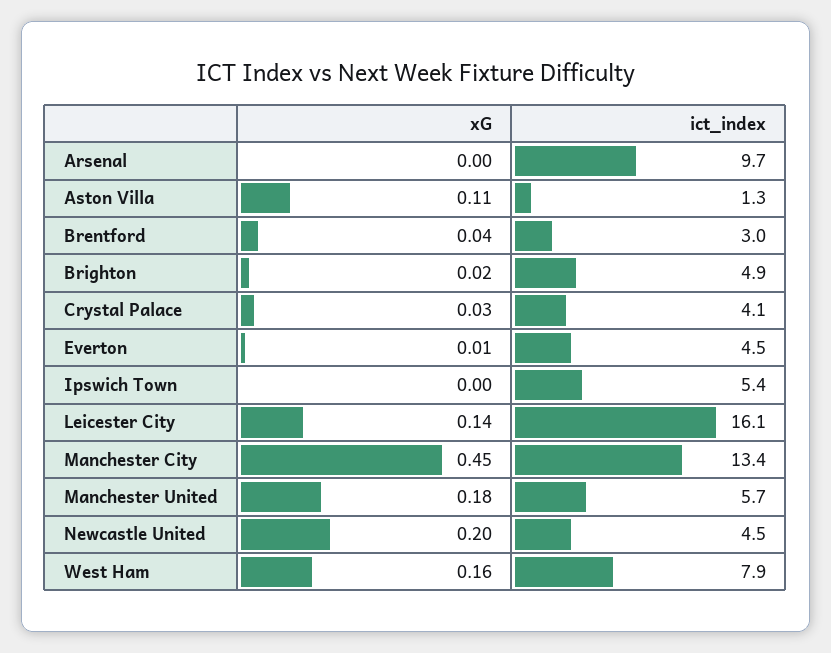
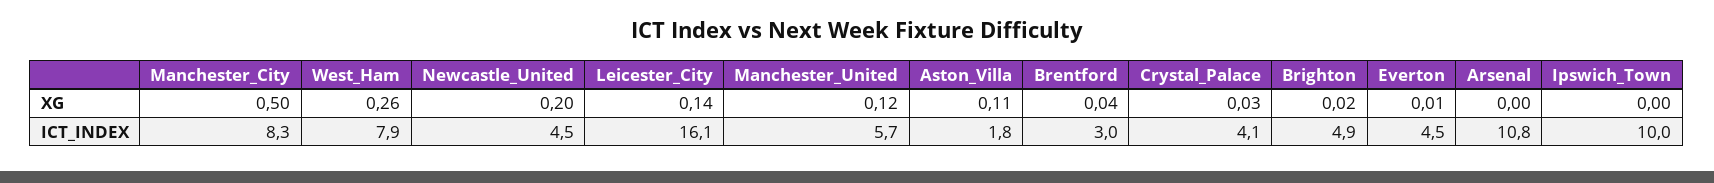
  {
    "xG": {
      "Arsenal": 0,
      "Aston Villa": 0.11,
      "Brentford": 0.04,
      "Brighton": 0.02,
      "Crystal Palace": 0.03,
      "Everton": 0.01,
      "Ipswich Town": 0,
      "Leicester City": 0.14,
-     "Manchester City": 0.45,
+     "Manchester City": 0.5,
-     "Manchester United": 0.18,
+     "Manchester United": 0.12,
      "Newcastle United": 0.2,
-     "West Ham": 0.16
+     "West Ham": 0.26
    },
    "ict_index": {
-     "Arsenal": 9.7,
+     "Arsenal": 10.8,
-     "Aston Villa": 1.3,
+     "Aston Villa": 1.8,
      "Brentford": 3,
      "Brighton": 4.9,
      "Crystal Palace": 4.1,
      "Everton": 4.5,
-     "Ipswich Town": 5.4,
+     "Ipswich Town": 10,
      "Leicester City": 16.1,
-     "Manchester City": 13.4,
+     "Manchester City": 8.3,
      "Manchester United": 5.7,
      "Newcastle United": 4.5,
      "West Ham": 7.9
    }
  }

